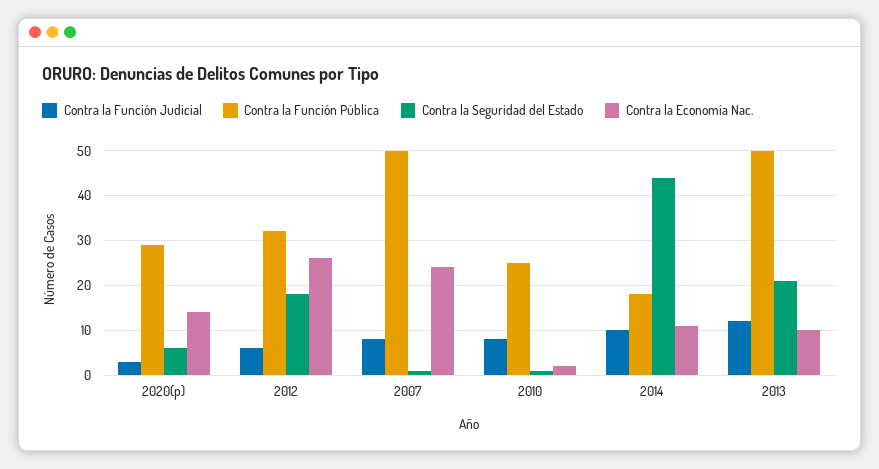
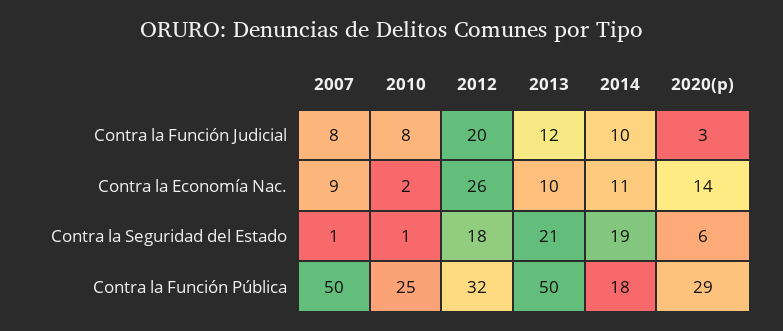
  {
    "Contra la Función Judicial": {
      "2020(p)": 3,
-     "2012": 5,
+     "2012": 20,
      "2007": 8,
      "2010": 8,
      "2014": 10,
      "2013": 12
    },
    "Contra la Función Pública": {
      "2020(p)": 29,
      "2012": 32,
      "2007": 50,
      "2010": 25,
      "2014": 18,
      "2013": 50
    },
    "Contra la Seguridad del Estado": {
      "2020(p)": 6,
      "2012": 18,
      "2007": 1,
      "2010": 1,
-     "2014": 45,
+     "2014": 19,
      "2013": 21
    },
    "Contra la Economía Nac.": {
      "2020(p)": 14,
      "2012": 26,
-     "2007": 25,
+     "2007": 9,
      "2010": 2,
      "2014": 11,
      "2013": 10
    }
  }

